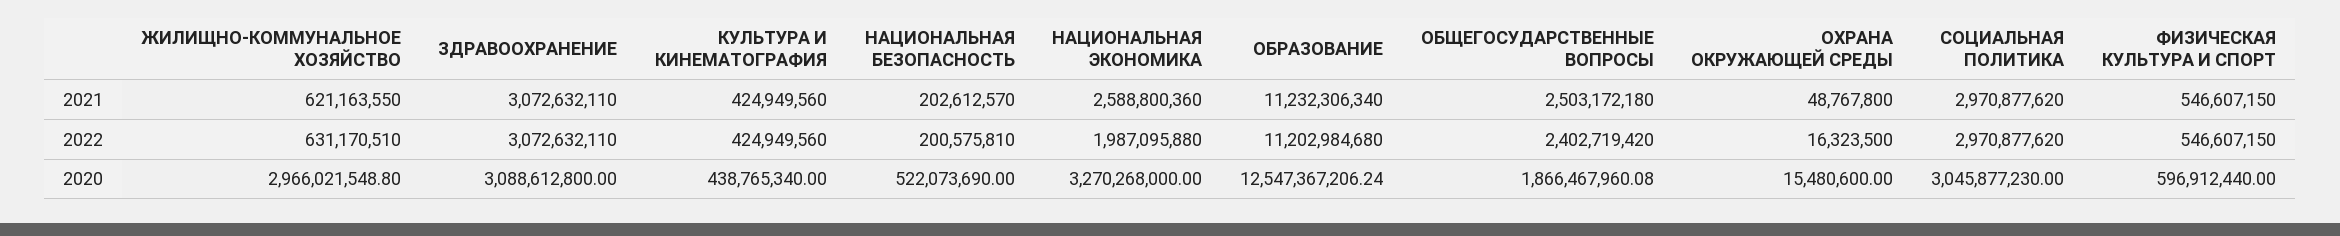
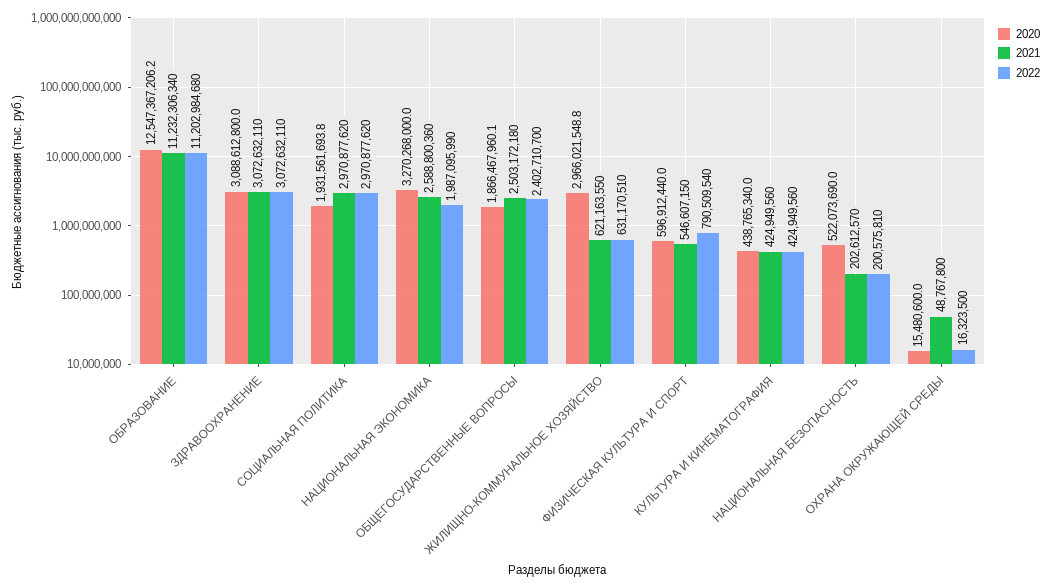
  {
    "2021": {
      "ЖИЛИЩНО-КОММУНАЛЬНОЕ ХОЗЯЙСТВО": 621163550,
      "ЗДРАВООХРАНЕНИЕ": 3072632110,
      "КУЛЬТУРА И КИНЕМАТОГРАФИЯ": 424949560,
      "НАЦИОНАЛЬНАЯ БЕЗОПАСНОСТЬ": 202612570,
      "НАЦИОНАЛЬНАЯ ЭКОНОМИКА": 2588800360,
      "ОБРАЗОВАНИЕ": 11232306340,
      "ОБЩЕГОСУДАРСТВЕННЫЕ ВОПРОСЫ": 2503172180,
      "ОХРАНА ОКРУЖАЮЩЕЙ СРЕДЫ": 48767800,
      "СОЦИАЛЬНАЯ ПОЛИТИКА": 2970877620,
      "ФИЗИЧЕСКАЯ КУЛЬТУРА И СПОРТ": 546607150
    },
    "2022": {
      "ЖИЛИЩНО-КОММУНАЛЬНОЕ ХОЗЯЙСТВО": 631170510,
      "ЗДРАВООХРАНЕНИЕ": 3072632110,
      "КУЛЬТУРА И КИНЕМАТОГРАФИЯ": 424949560,
      "НАЦИОНАЛЬНАЯ БЕЗОПАСНОСТЬ": 200575810,
-     "НАЦИОНАЛЬНАЯ ЭКОНОМИКА": 1987095880,
+     "НАЦИОНАЛЬНАЯ ЭКОНОМИКА": 1987095990,
      "ОБРАЗОВАНИЕ": 11202984680,
-     "ОБЩЕГОСУДАРСТВЕННЫЕ ВОПРОСЫ": 2402719420,
+     "ОБЩЕГОСУДАРСТВЕННЫЕ ВОПРОСЫ": 2402710700,
      "ОХРАНА ОКРУЖАЮЩЕЙ СРЕДЫ": 16323500,
      "СОЦИАЛЬНАЯ ПОЛИТИКА": 2970877620,
-     "ФИЗИЧЕСКАЯ КУЛЬТУРА И СПОРТ": 546607150
+     "ФИЗИЧЕСКАЯ КУЛЬТУРА И СПОРТ": 790509540
    },
    "2020": {
      "ЖИЛИЩНО-КОММУНАЛЬНОЕ ХОЗЯЙСТВО": 2966021548.8,
      "ЗДРАВООХРАНЕНИЕ": 3088612800,
      "КУЛЬТУРА И КИНЕМАТОГРАФИЯ": 438765340,
      "НАЦИОНАЛЬНАЯ БЕЗОПАСНОСТЬ": 522073690,
      "НАЦИОНАЛЬНАЯ ЭКОНОМИКА": 3270268000,
      "ОБРАЗОВАНИЕ": 12547367206.24,
      "ОБЩЕГОСУДАРСТВЕННЫЕ ВОПРОСЫ": 1866467960.08,
      "ОХРАНА ОКРУЖАЮЩЕЙ СРЕДЫ": 15480600,
-     "СОЦИАЛЬНАЯ ПОЛИТИКА": 3045877230,
+     "СОЦИАЛЬНАЯ ПОЛИТИКА": 1931561693.8,
      "ФИЗИЧЕСКАЯ КУЛЬТУРА И СПОРТ": 596912440
    }
  }

